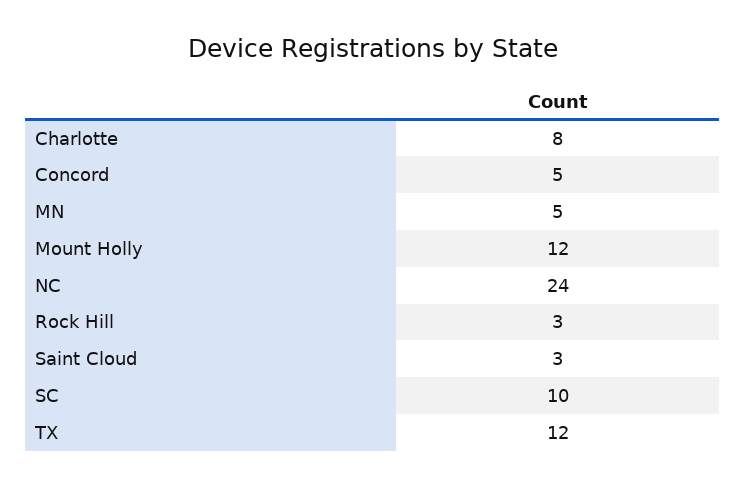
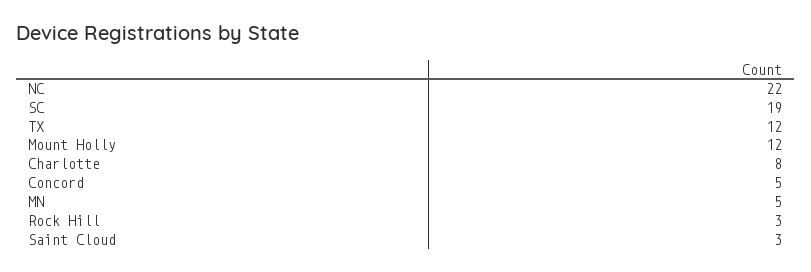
  {
    "Charlotte": 8,
    "Concord": 5,
    "MN": 5,
    "Mount Holly": 12,
-   "NC": 24,
+   "NC": 22,
    "Rock Hill": 3,
    "Saint Cloud": 3,
-   "SC": 10,
+   "SC": 19,
    "TX": 12
  }

